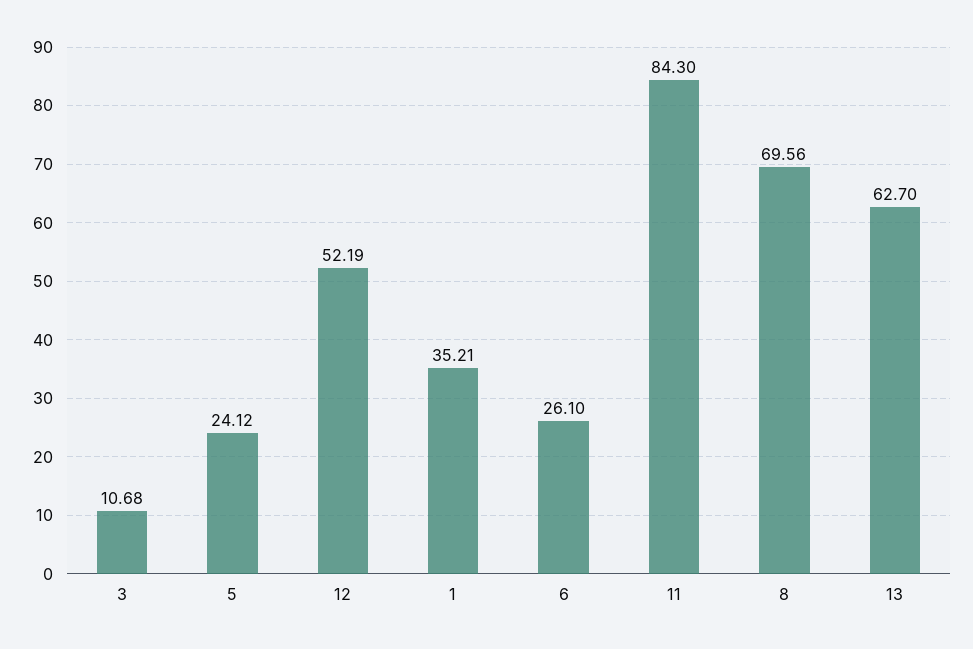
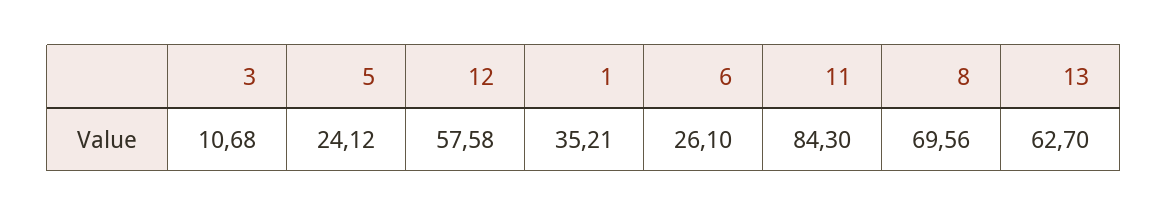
  {
    "3": 10.68,
    "5": 24.12,
-   "12": 52.19,
+   "12": 57.58,
    "1": 35.21,
    "6": 26.1,
    "11": 84.3,
    "8": 69.56,
    "13": 62.7
  }

